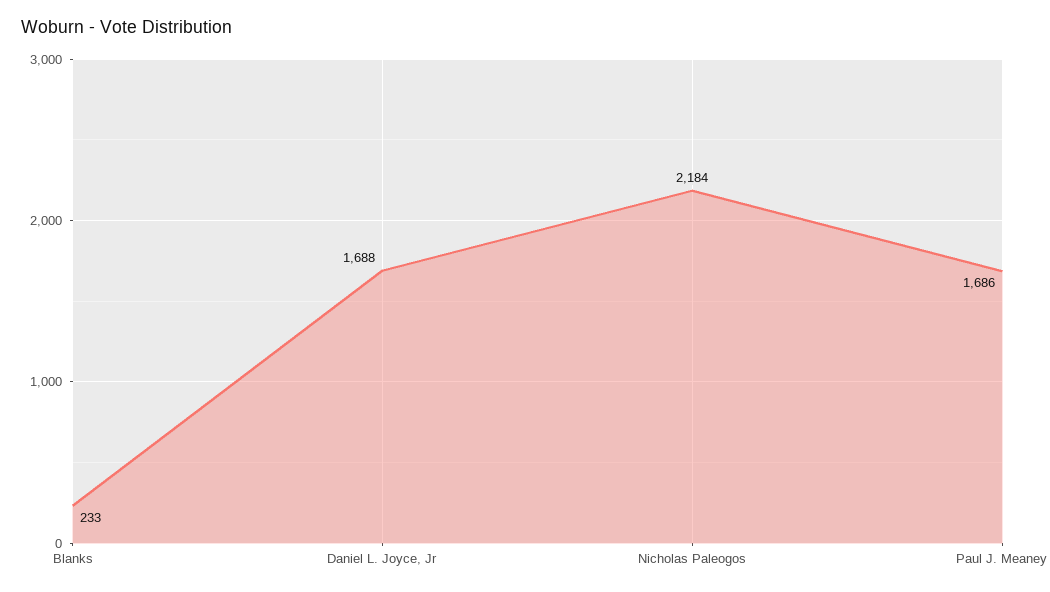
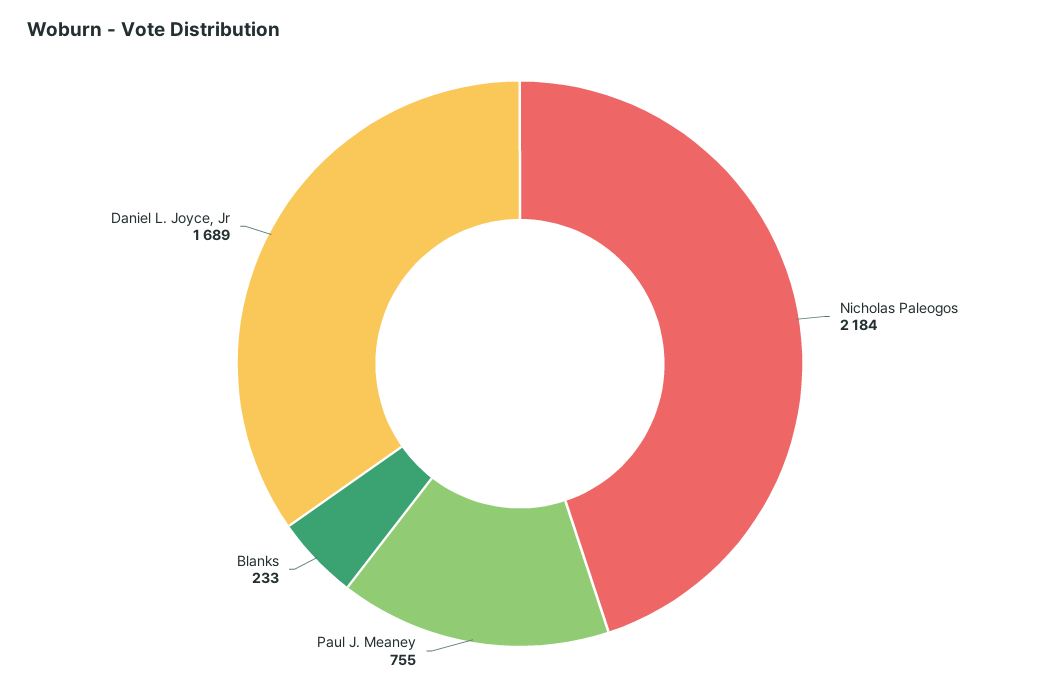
  {
    "Blanks": 233,
-   "Daniel L. Joyce, Jr": 1688,
+   "Daniel L. Joyce, Jr": 1689,
    "Nicholas Paleogos": 2184,
-   "Paul J. Meaney": 1686
+   "Paul J. Meaney": 755
  }

